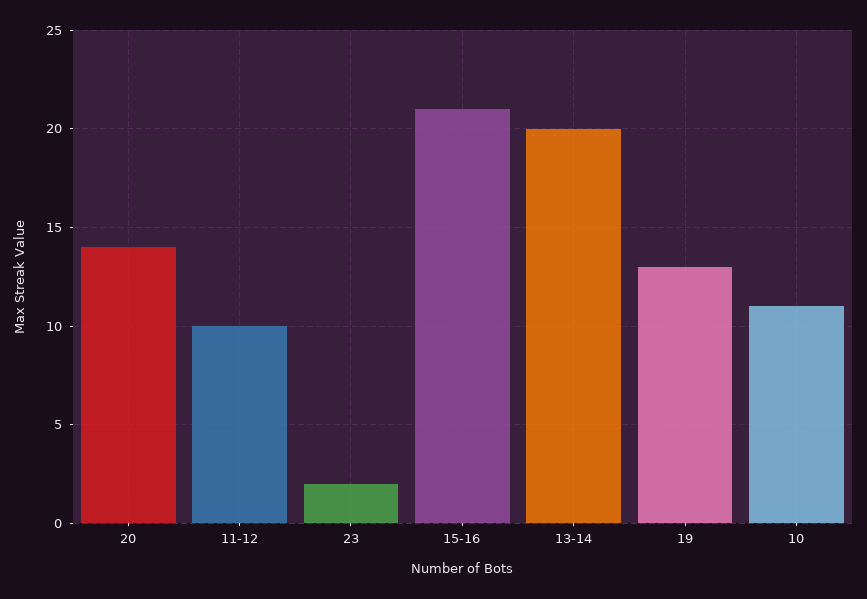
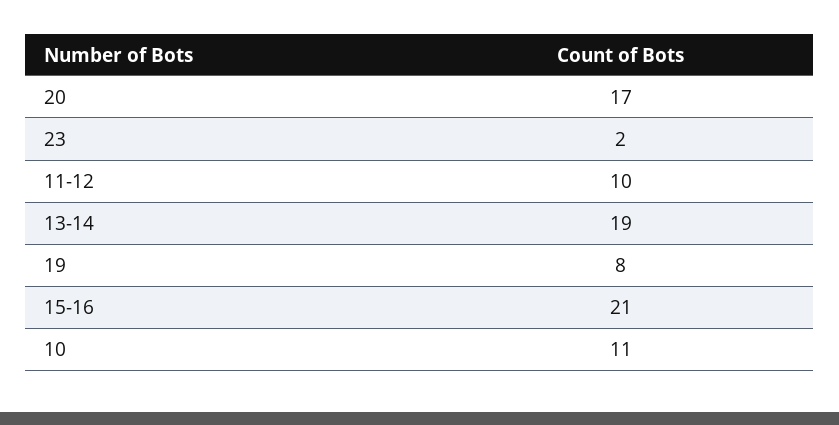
  {
-   "20": 14,
+   "20": 17,
    "11-12": 10,
    "23": 2,
    "15-16": 21,
-   "13-14": 20,
+   "13-14": 19,
-   "19": 13,
+   "19": 8,
    "10": 11
  }

